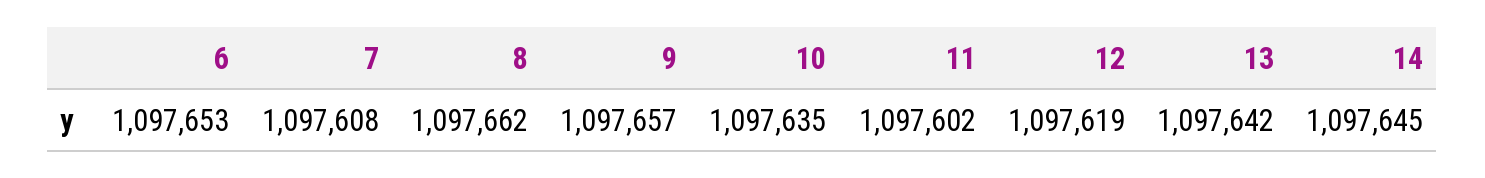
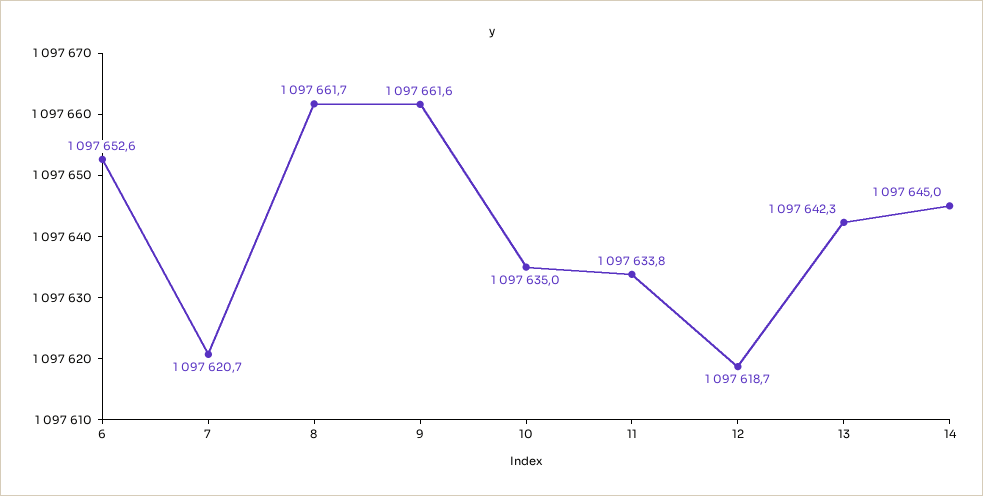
  {
    "6": 1097652.6,
-   "7": 1097608,
+   "7": 1097620.7,
    "8": 1097661.7,
-   "9": 1097657,
+   "9": 1097661.6,
    "10": 1097635,
-   "11": 1097602,
+   "11": 1097633.8,
    "12": 1097618.7,
    "13": 1097642.3,
    "14": 1097645
  }

